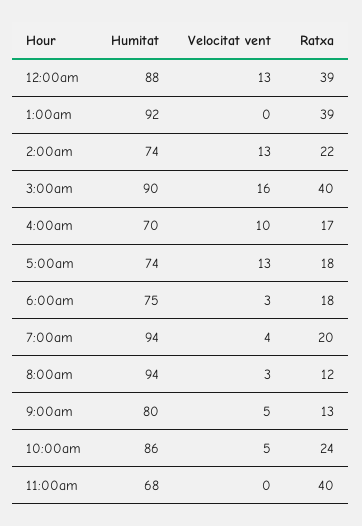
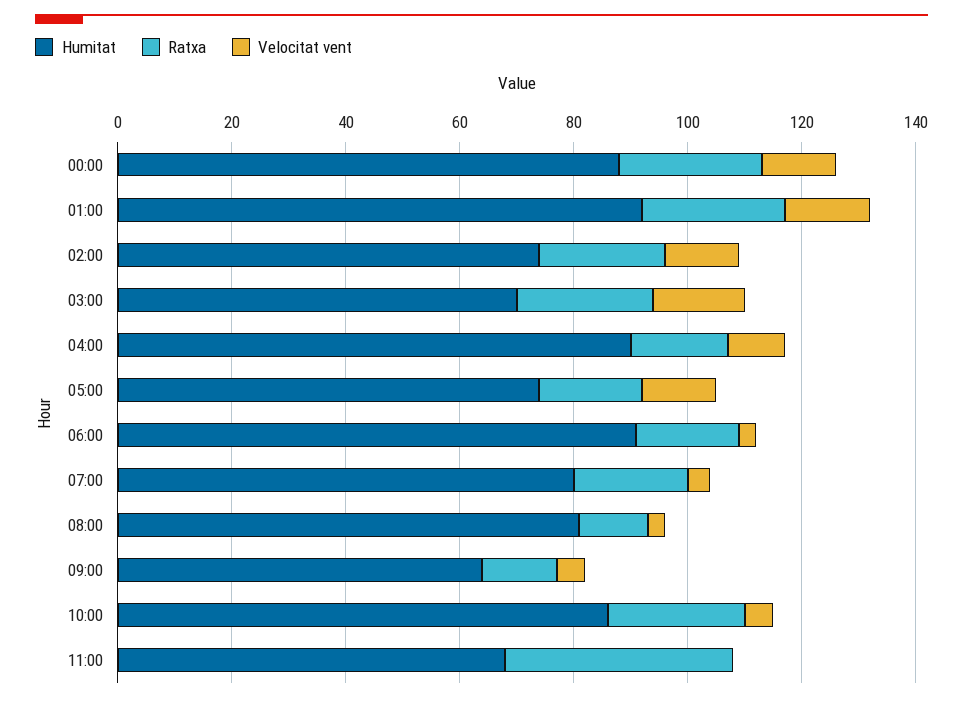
  {
    "Humitat": {
      "12:00am": 88,
      "1:00am": 92,
      "2:00am": 74,
-     "3:00am": 90,
+     "3:00am": 70,
-     "4:00am": 70,
+     "4:00am": 90,
      "5:00am": 74,
-     "6:00am": 75,
+     "6:00am": 90,
-     "7:00am": 94,
+     "7:00am": 80,
-     "8:00am": 94,
+     "8:00am": 80,
-     "9:00am": 80,
+     "9:00am": 65,
      "10:00am": 86,
      "11:00am": 68
    },
    "Velocitat vent": {
      "12:00am": 13,
-     "1:00am": 0,
+     "1:00am": 15,
      "2:00am": 13,
      "3:00am": 16,
      "4:00am": 10,
      "5:00am": 13,
      "6:00am": 3,
      "7:00am": 4,
      "8:00am": 3,
      "9:00am": 5,
      "10:00am": 5,
      "11:00am": 0
    },
    "Ratxa": {
-     "12:00am": 39,
+     "12:00am": 25,
-     "1:00am": 39,
+     "1:00am": 25,
      "2:00am": 22,
-     "3:00am": 40,
+     "3:00am": 25,
      "4:00am": 17,
      "5:00am": 18,
      "6:00am": 18,
      "7:00am": 20,
      "8:00am": 12,
      "9:00am": 13,
      "10:00am": 24,
      "11:00am": 40
    }
  }

